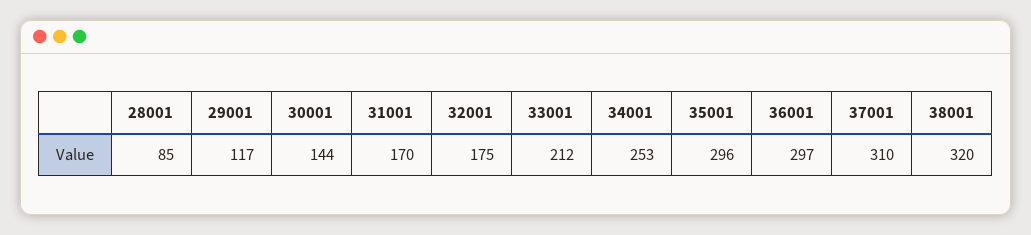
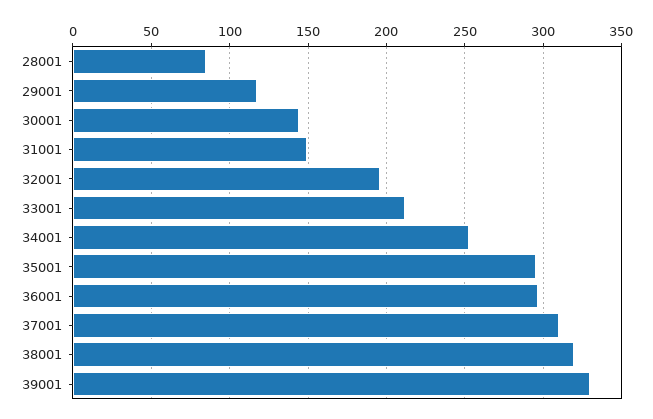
  {
    "28001": 85,
    "29001": 117,
    "30001": 144,
-   "31001": 170,
+   "31001": 150,
-   "32001": 175,
+   "32001": 195,
    "33001": 212,
    "34001": 253,
    "35001": 296,
    "36001": 297,
    "37001": 310,
-   "38001": 320
+   "38001": 320,
+   "39001": 330
  }

